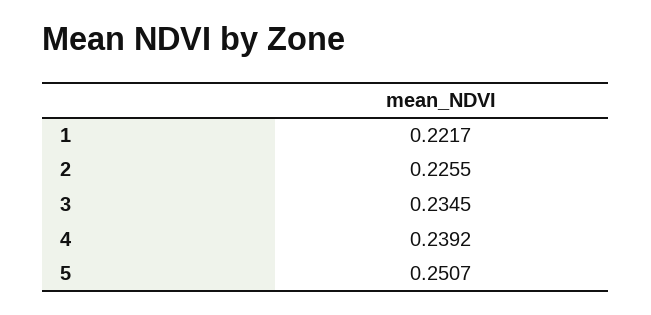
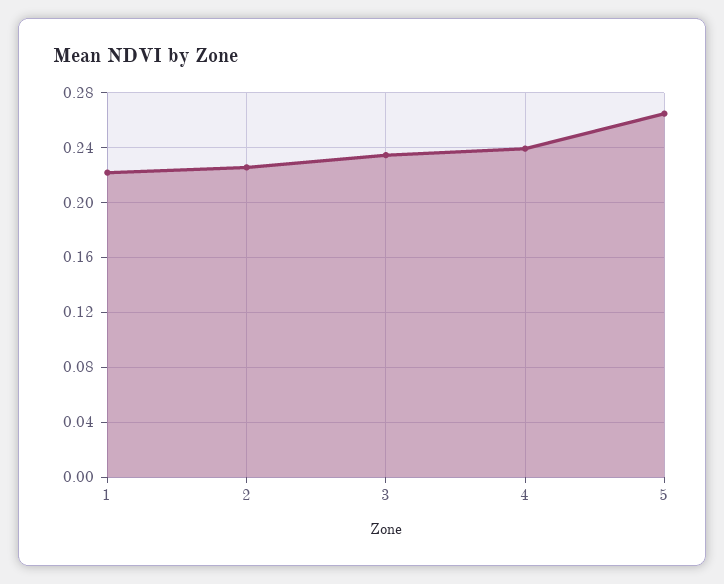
  {
    "1": 0.2217,
    "2": 0.2255,
    "3": 0.2345,
    "4": 0.2392,
-   "5": 0.2507
+   "5": 0.265
  }

